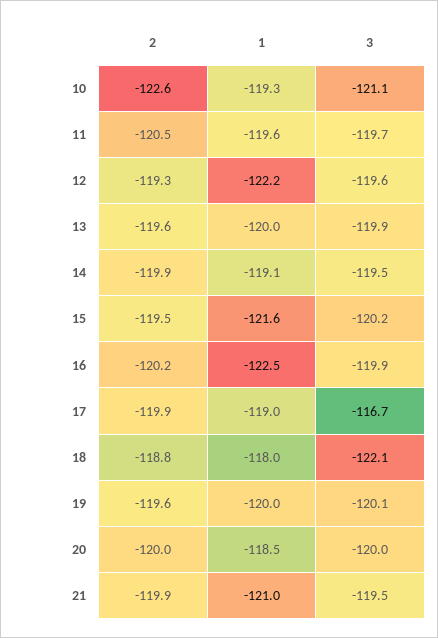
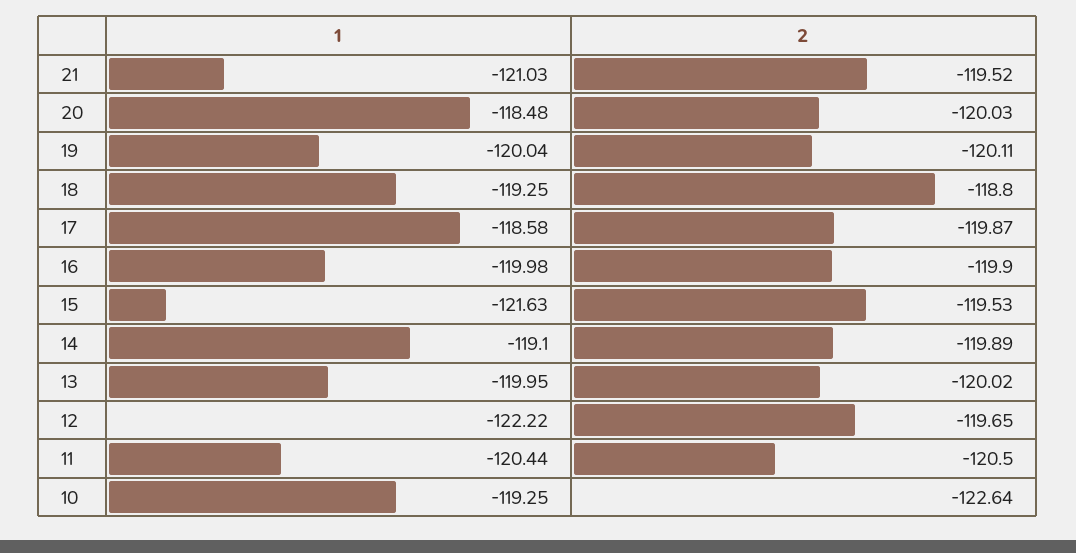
  {
    "2": {
      "10": -122.64,
      "11": -120.5,
-     "12": -119.3,
+     "12": -119.65,
-     "13": -119.6,
+     "13": -120.02,
      "14": -119.89,
      "15": -119.53,
-     "16": -120.2,
+     "16": -119.9,
      "17": -119.87,
      "18": -118.8,
-     "19": -119.6,
+     "19": -120.11,
      "20": -120.03,
-     "21": -119.9
+     "21": -119.52
    },
    "1": {
      "10": -119.25,
-     "11": -119.6,
+     "11": -120.44,
      "12": -122.22,
      "13": -119.95,
      "14": -119.1,
      "15": -121.63,
-     "16": -122.5,
+     "16": -119.98,
-     "17": -119,
+     "17": -118.58,
-     "18": -118,
+     "18": -119.25,
      "19": -120.04,
      "20": -118.48,
      "21": -121.03
-   },
+   }
-   "3": {
-     "10": -121.1,
-     "11": -119.7,
-     "12": -119.6,
-     "13": -119.9,
-     "14": -119.5,
-     "15": -120.2,
-     "16": -119.9,
-     "17": -116.7,
-     "18": -122.1,
-     "19": -120.1,
-     "20": -120,
-     "21": -119.5
-   }
  }

